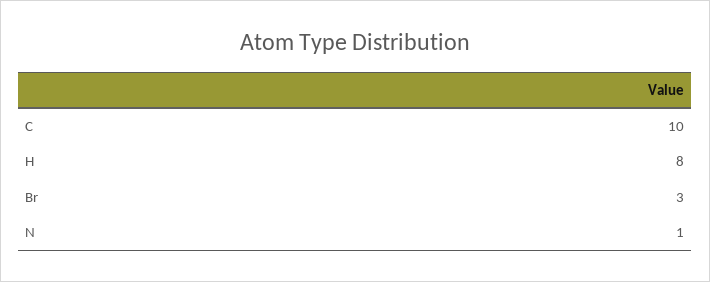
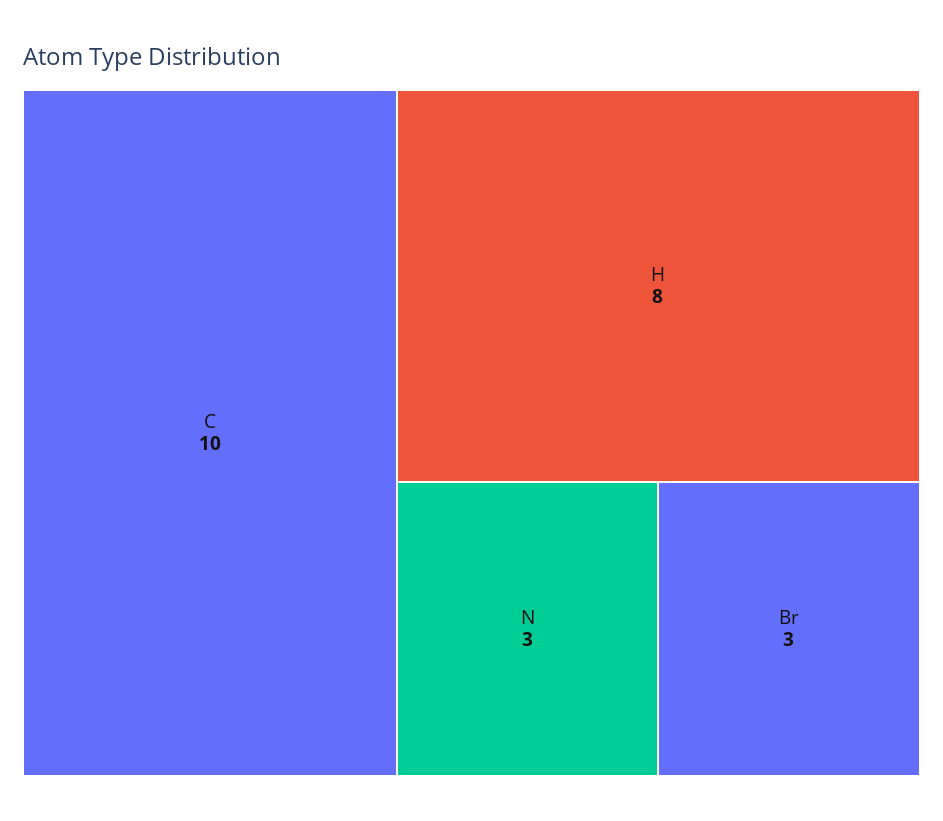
  {
    "C": 10,
    "H": 8,
    "Br": 3,
-   "N": 1
+   "N": 3
  }

